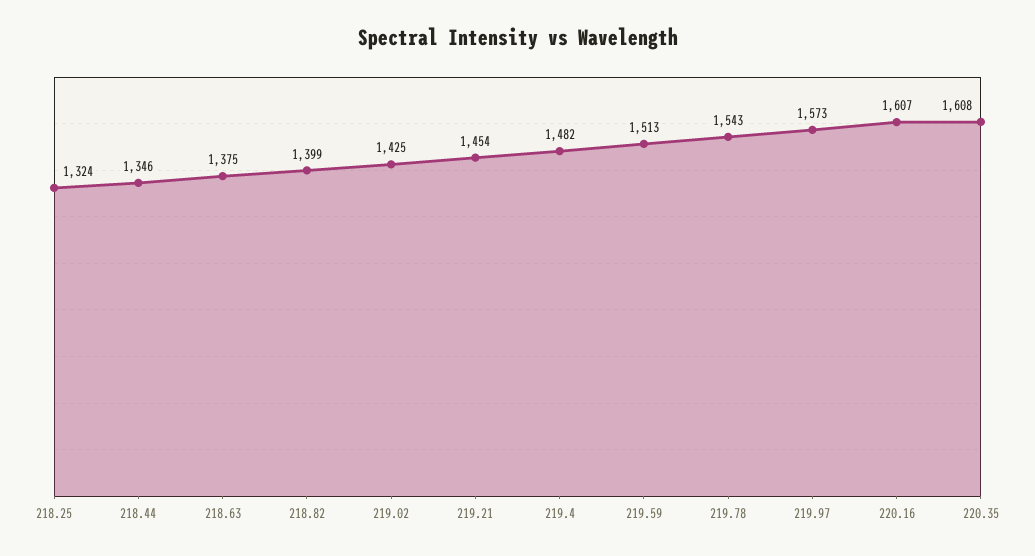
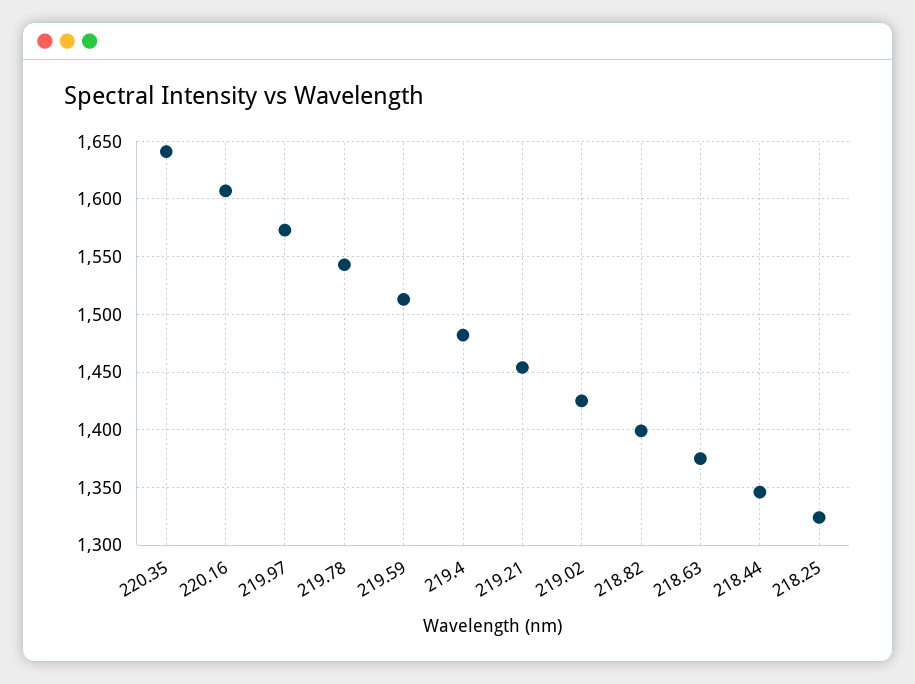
  {
    "218.25": 1324,
    "218.44": 1346,
    "218.63": 1375,
    "218.82": 1399,
    "219.02": 1425,
    "219.21": 1454,
    "219.4": 1482,
    "219.59": 1513,
    "219.78": 1543,
    "219.97": 1573,
    "220.16": 1607,
-   "220.35": 1608
+   "220.35": 1640
  }

